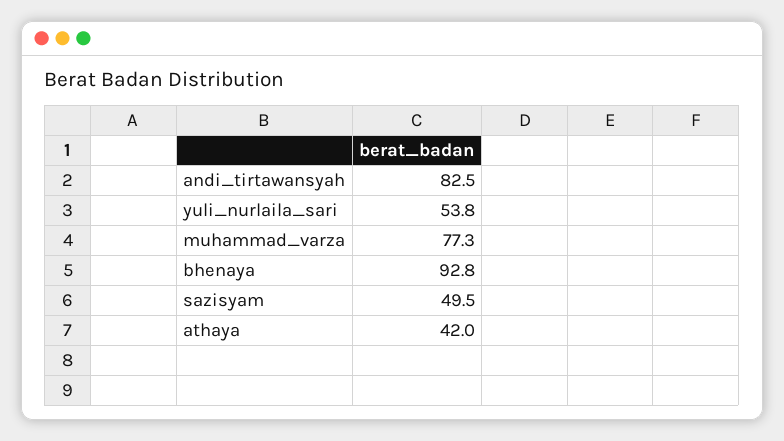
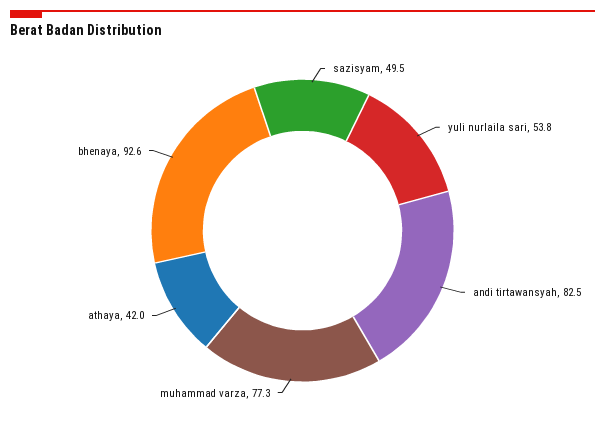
  {
    "andi_tirtawansyah": 82.5,
    "yuli_nurlaila_sari": 53.8,
    "muhammad_varza": 77.3,
-   "bhenaya": 92.8,
+   "bhenaya": 92.6,
    "sazisyam": 49.5,
    "athaya": 42
  }

